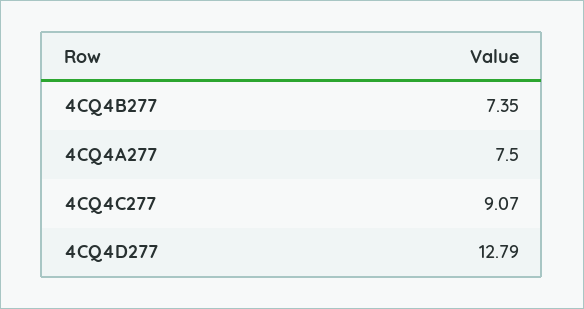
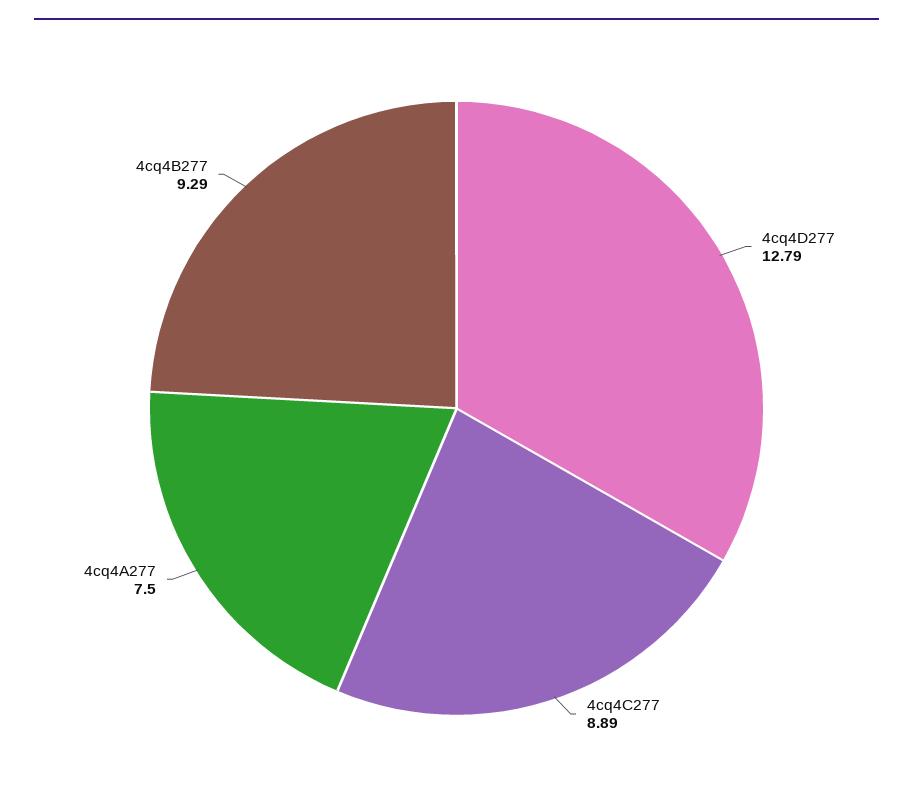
  {
-   "4CQ4B277": 7.35,
+   "4CQ4B277": 9.29,
    "4CQ4A277": 7.5,
-   "4CQ4C277": 9.07,
+   "4CQ4C277": 8.89,
    "4CQ4D277": 12.79
  }

